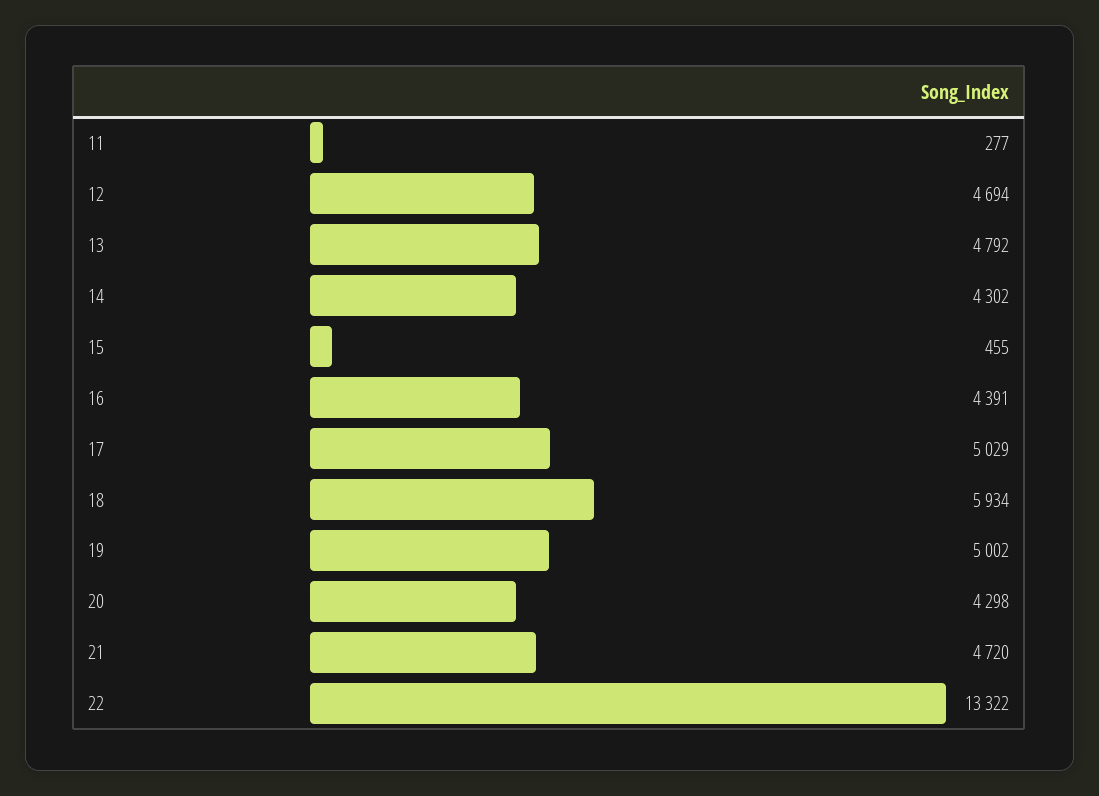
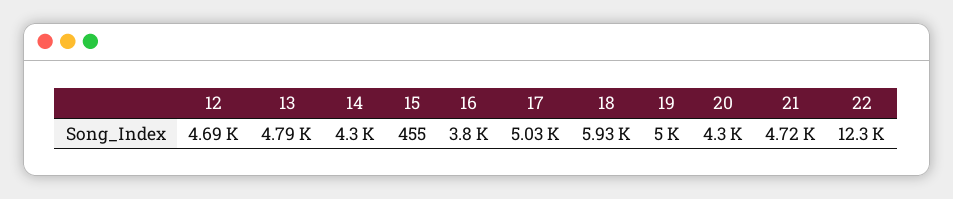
  {
-   "11": 277,
    "12": 4694,
    "13": 4792,
    "14": 4302,
    "15": 455,
-   "16": 4391,
+   "16": 3800,
    "17": 5029,
    "18": 5934,
    "19": 5002,
    "20": 4298,
    "21": 4720,
-   "22": 13322
+   "22": 12300
  }

